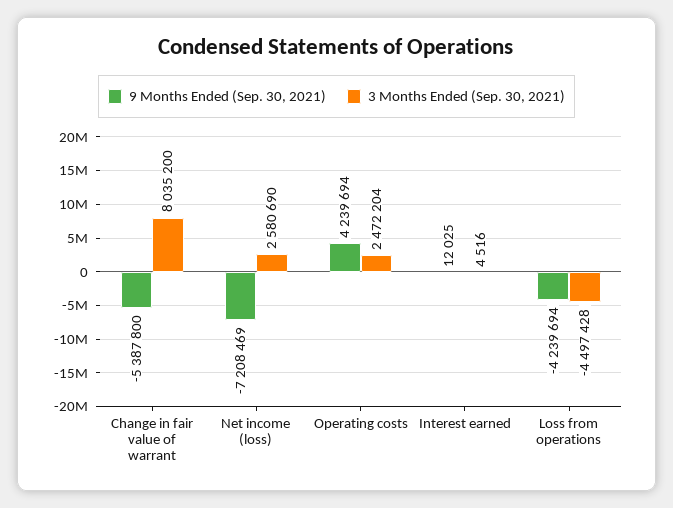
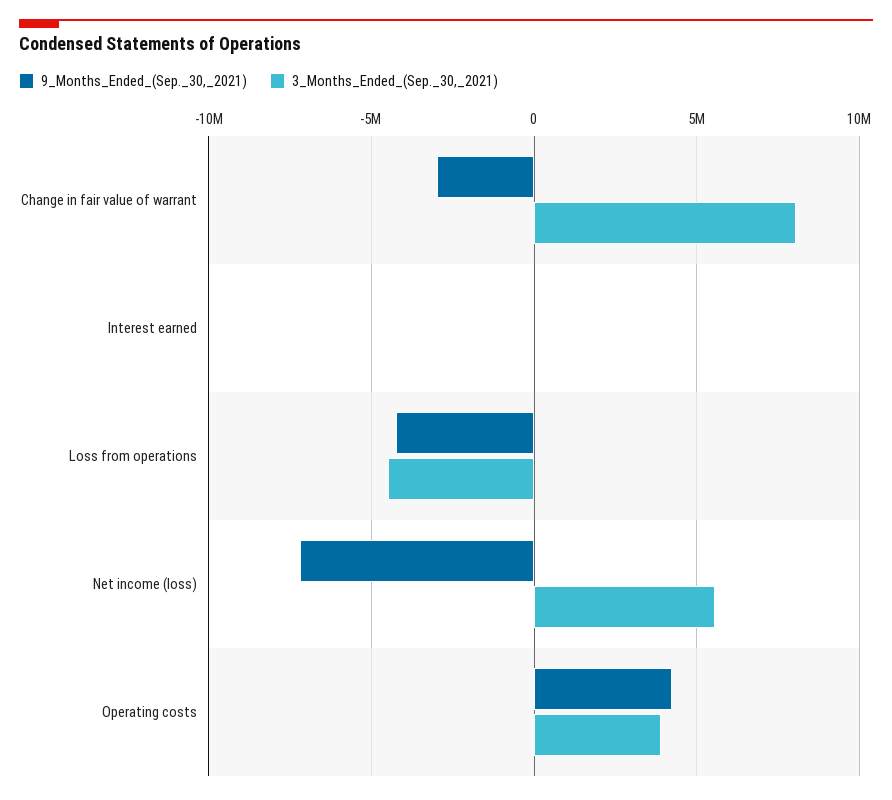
  {
    "9 Months Ended (Sep. 30, 2021)": {
-     "Change in fair value of warrant": -5387800,
+     "Change in fair value of warrant": -3000000,
      "Net income (loss)": -7208469,
      "Operating costs": 4239694,
      "Interest earned": 12025,
      "Loss from operations": -4239694
    },
    "3 Months Ended (Sep. 30, 2021)": {
      "Change in fair value of warrant": 8035200,
-     "Net income (loss)": 2580690,
+     "Net income (loss)": 5500000,
-     "Operating costs": 2472204,
+     "Operating costs": 4000000,
      "Interest earned": 4516,
      "Loss from operations": -4497428
    }
  }

